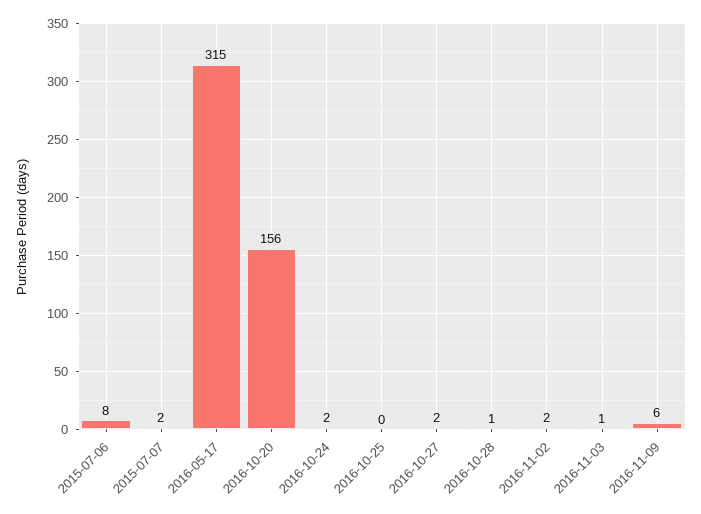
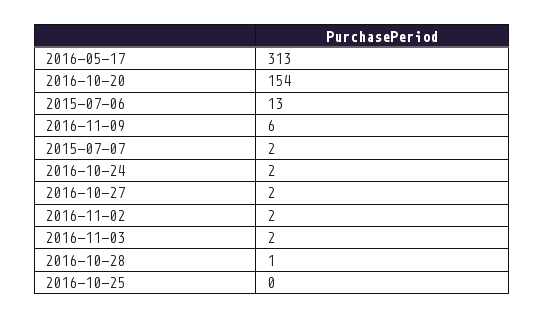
  {
-   "2015-07-06": 8,
+   "2015-07-06": 13,
    "2015-07-07": 2,
-   "2016-05-17": 315,
+   "2016-05-17": 313,
-   "2016-10-20": 156,
+   "2016-10-20": 154,
    "2016-10-24": 2,
    "2016-10-25": 0,
    "2016-10-27": 2,
    "2016-10-28": 1,
    "2016-11-02": 2,
-   "2016-11-03": 1,
+   "2016-11-03": 2,
    "2016-11-09": 6
  }

